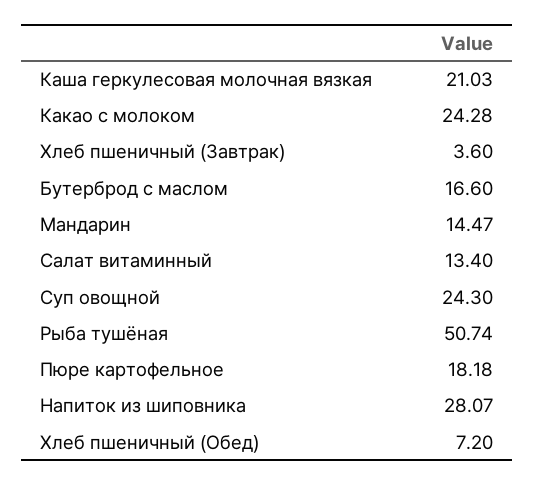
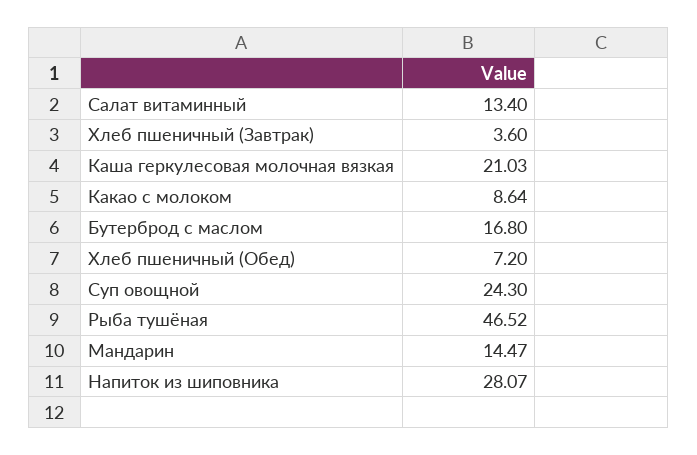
  {
    "Каша геркулесовая молочная вязкая": 21.03,
-   "Какао с молоком": 24.28,
+   "Какао с молоком": 8.64,
    "Хлеб пшеничный (Завтрак)": 3.6,
-   "Бутерброд с маслом": 16.6,
+   "Бутерброд с маслом": 16.8,
    "Мандарин": 14.47,
    "Салат витаминный": 13.4,
    "Суп овощной": 24.3,
-   "Рыба тушёная": 50.74,
+   "Рыба тушёная": 46.52,
-   "Пюре картофельное": 18.18,
    "Напиток из шиповника": 28.07,
    "Хлеб пшеничный (Обед)": 7.2
  }

